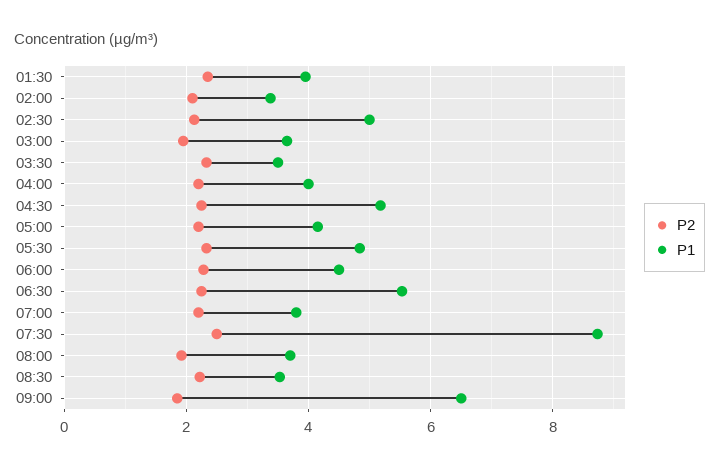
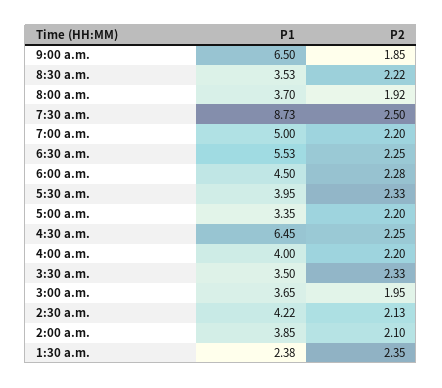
  {
    "P2": {
      "01:30": 2.35,
      "02:00": 2.1,
      "02:30": 2.13,
      "03:00": 1.95,
      "03:30": 2.33,
      "04:00": 2.2,
      "04:30": 2.25,
      "05:00": 2.2,
      "05:30": 2.33,
      "06:00": 2.28,
      "06:30": 2.25,
      "07:00": 2.2,
      "07:30": 2.5,
      "08:00": 1.92,
      "08:30": 2.22,
      "09:00": 1.85
    },
    "P1": {
-     "01:30": 4,
+     "01:30": 2.38,
-     "02:00": 3.4,
+     "02:00": 3.85,
-     "02:30": 5,
+     "02:30": 4.22,
      "03:00": 3.65,
      "03:30": 3.5,
      "04:00": 4,
-     "04:30": 5.2,
+     "04:30": 6.45,
-     "05:00": 4.2,
+     "05:00": 3.35,
-     "05:30": 4.8,
+     "05:30": 3.95,
      "06:00": 4.5,
      "06:30": 5.53,
-     "07:00": 3.8,
+     "07:00": 5,
      "07:30": 8.73,
      "08:00": 3.7,
      "08:30": 3.53,
      "09:00": 6.5
    }
  }

